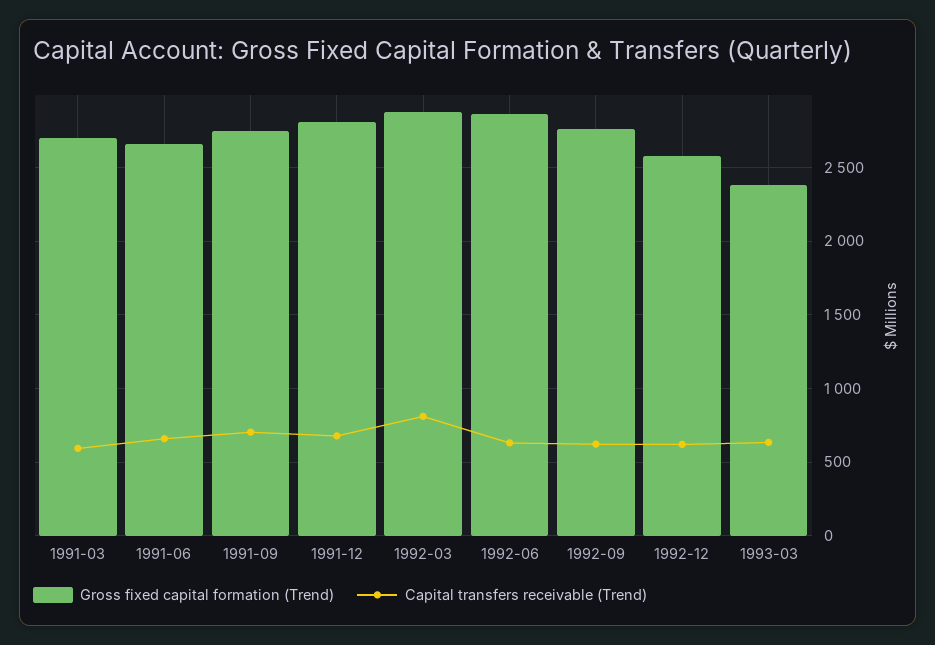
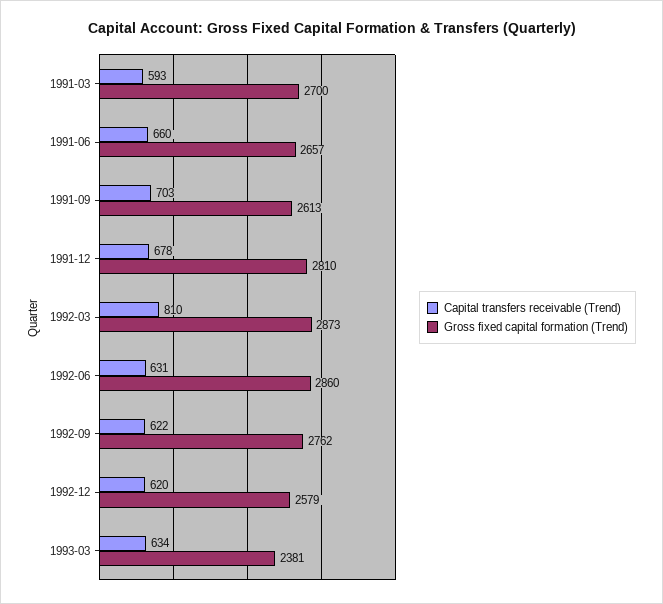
  {
    "Gross fixed capital formation (Trend)": {
      "1991-03": 2700,
      "1991-06": 2657,
-     "1991-09": 2750,
+     "1991-09": 2613,
      "1991-12": 2810,
      "1992-03": 2873,
      "1992-06": 2860,
      "1992-09": 2762,
      "1992-12": 2579,
      "1993-03": 2381
    },
    "Capital transfers receivable (Trend)": {
      "1991-03": 593,
      "1991-06": 660,
      "1991-09": 703,
      "1991-12": 678,
      "1992-03": 810,
      "1992-06": 631,
      "1992-09": 622,
      "1992-12": 620,
      "1993-03": 634
    }
  }

